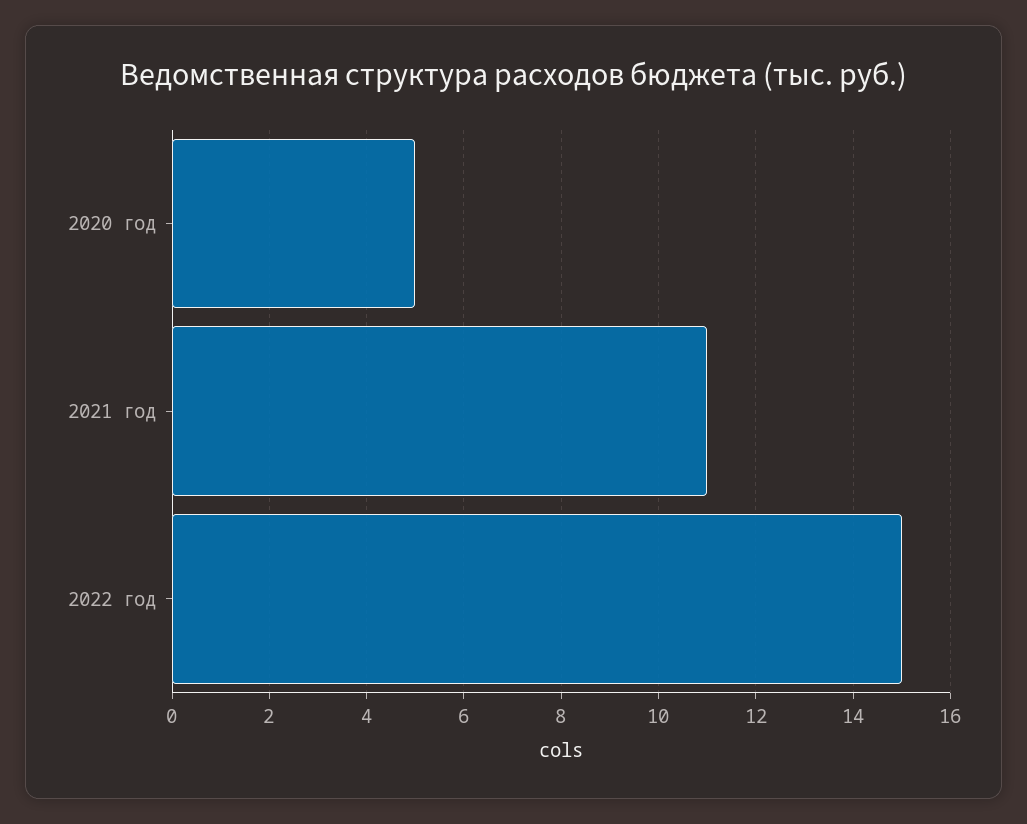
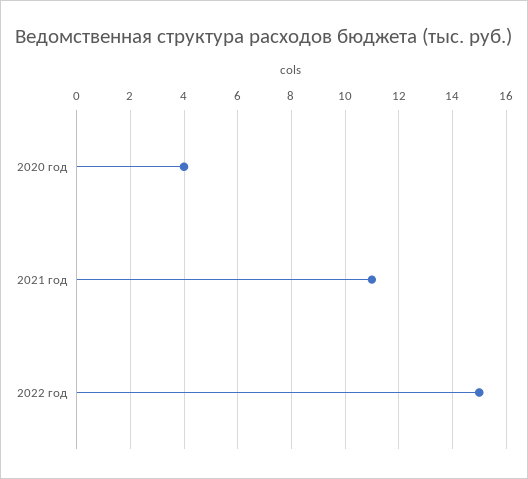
  {
-   "2020 год": 5,
+   "2020 год": 4,
    "2021 год": 11,
    "2022 год": 15
  }

